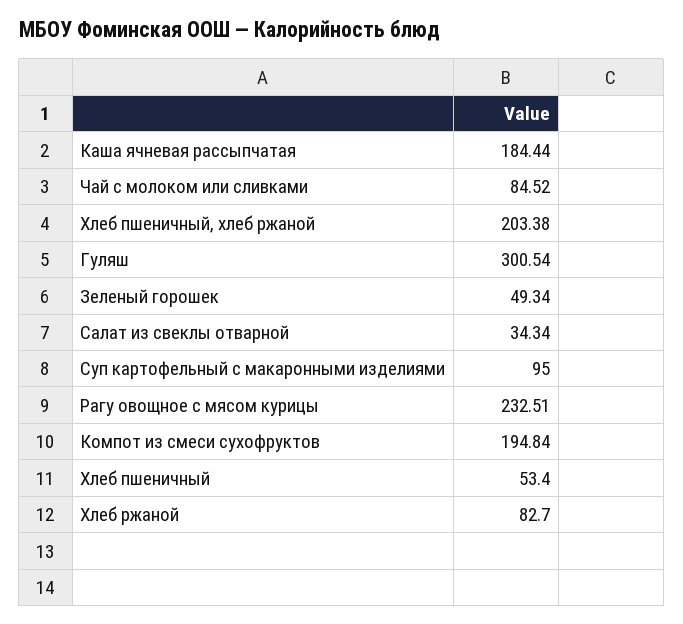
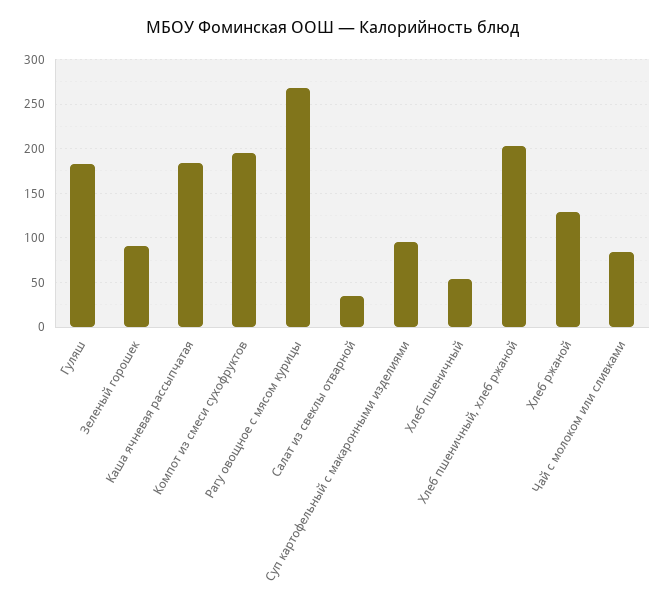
  {
    "Каша ячневая рассыпчатая": 184.44,
    "Чай с молоком или сливками": 84.52,
    "Хлеб пшеничный, хлеб ржаной": 203.38,
-   "Гуляш": 300.54,
+   "Гуляш": 180,
-   "Зеленый горошек": 49.34,
+   "Зеленый горошек": 90,
    "Салат из свеклы отварной": 34.34,
    "Суп картофельный с макаронными изделиями": 95,
-   "Рагу овощное с мясом курицы": 232.51,
+   "Рагу овощное с мясом курицы": 270,
    "Компот из смеси сухофруктов": 194.84,
    "Хлеб пшеничный": 53.4,
-   "Хлеб ржаной": 82.7
+   "Хлеб ржаной": 130
  }

